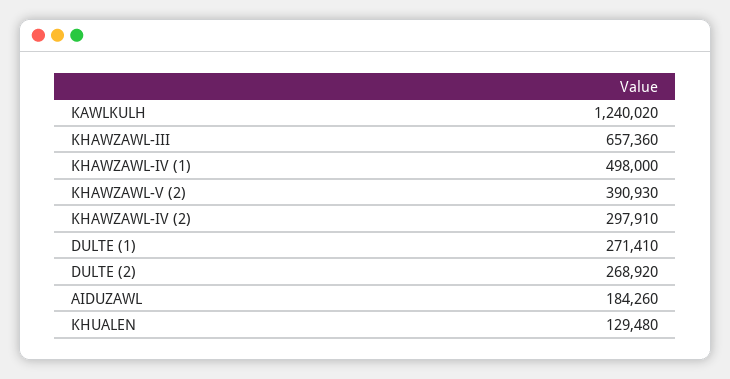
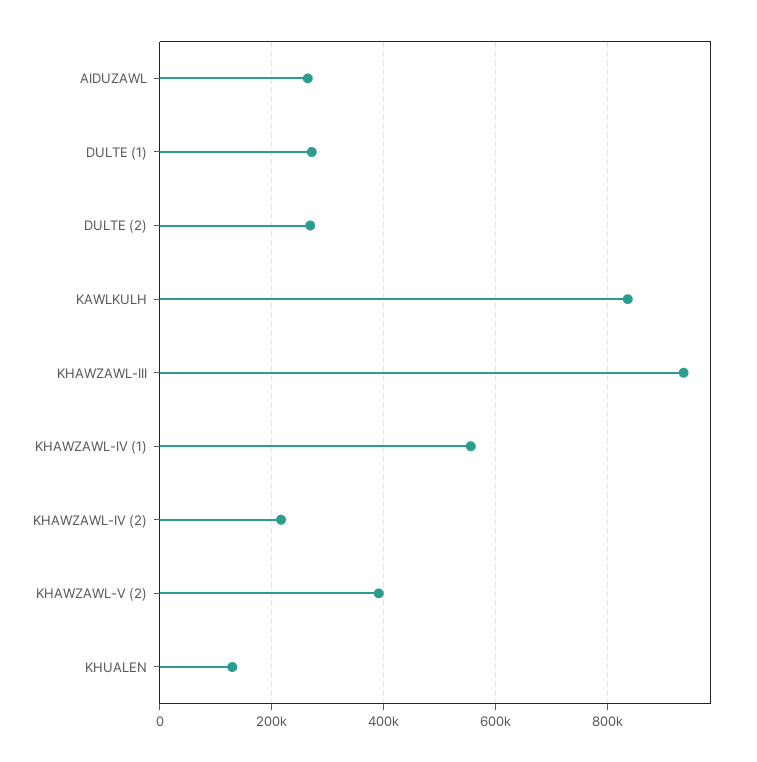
  {
-   "KAWLKULH": 1240020,
+   "KAWLKULH": 840000,
-   "KHAWZAWL-III": 657360,
+   "KHAWZAWL-III": 940000,
-   "KHAWZAWL-IV (1)": 498000,
+   "KHAWZAWL-IV (1)": 560000,
    "KHAWZAWL-V (2)": 390930,
-   "KHAWZAWL-IV (2)": 297910,
+   "KHAWZAWL-IV (2)": 220000,
    "DULTE (1)": 271410,
    "DULTE (2)": 268920,
-   "AIDUZAWL": 184260,
+   "AIDUZAWL": 260000,
    "KHUALEN": 129480
  }

